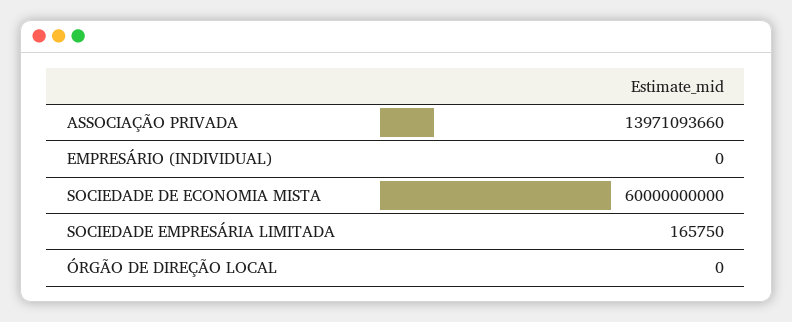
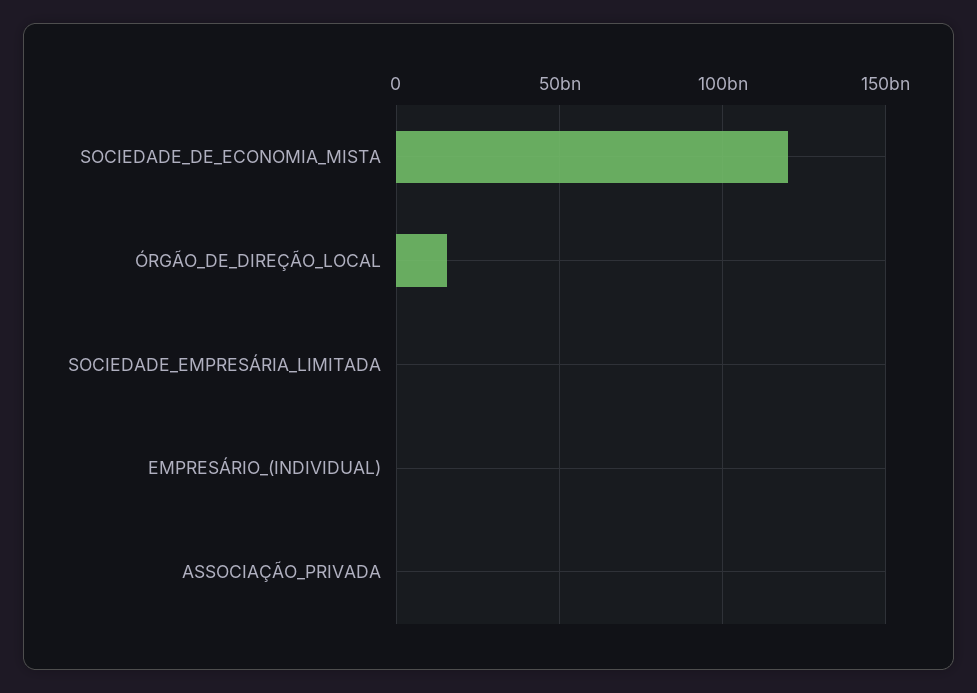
  {
-   "ASSOCIAÇÃO PRIVADA": 13971093660,
+   "ASSOCIAÇÃO PRIVADA": 0,
    "EMPRESÁRIO (INDIVIDUAL)": 0,
-   "SOCIEDADE DE ECONOMIA MISTA": 60000000000,
+   "SOCIEDADE DE ECONOMIA MISTA": 120000000000,
    "SOCIEDADE EMPRESÁRIA LIMITADA": 165750,
-   "ÓRGÃO DE DIREÇÃO LOCAL": 0
+   "ÓRGÃO DE DIREÇÃO LOCAL": 15000000000
  }

